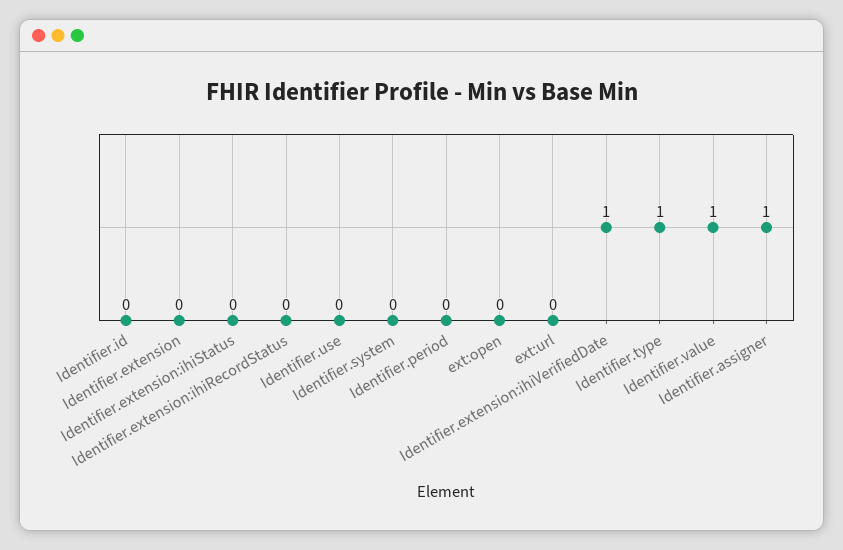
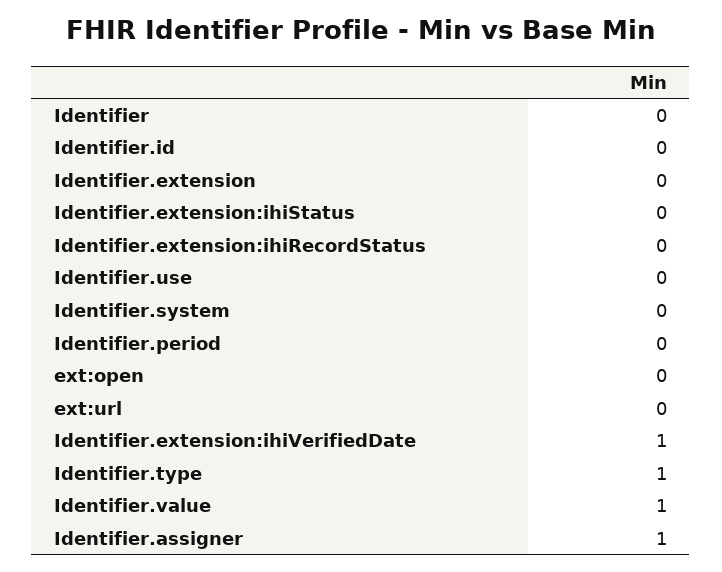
  {
    "Identifier.id": 0,
    "Identifier.extension": 0,
    "Identifier.extension:ihiStatus": 0,
    "Identifier.extension:ihiRecordStatus": 0,
    "Identifier.use": 0,
    "Identifier.system": 0,
    "Identifier.period": 0,
    "ext:open": 0,
    "ext:url": 0,
    "Identifier.extension:ihiVerifiedDate": 1,
    "Identifier.type": 1,
    "Identifier.value": 1,
-   "Identifier.assigner": 1
+   "Identifier.assigner": 1,
+   "Identifier": 0
  }

